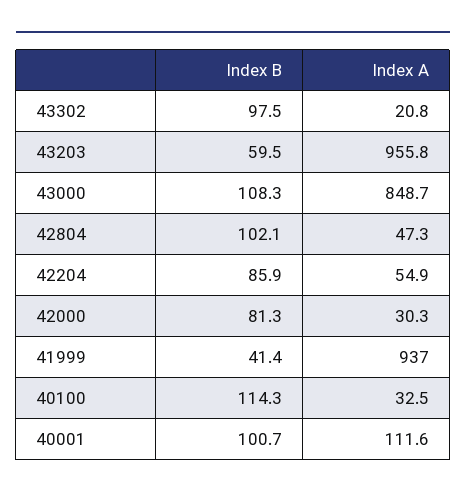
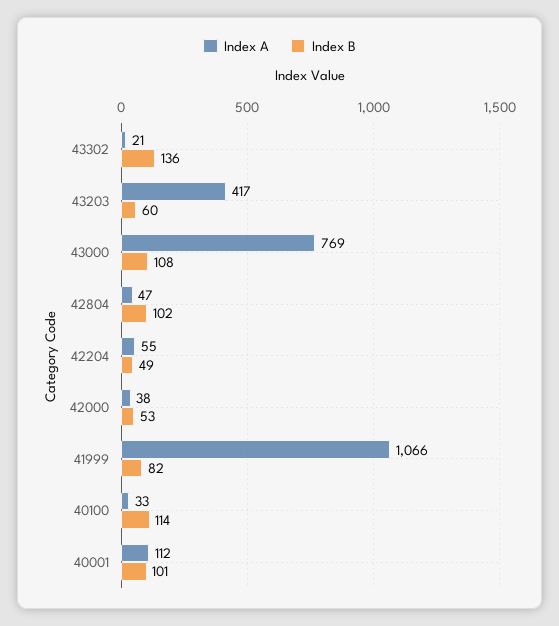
  {
    "Index B": {
-     "43302": 97.5,
+     "43302": 136,
      "43203": 59.5,
      "43000": 108.3,
      "42804": 102.1,
-     "42204": 85.9,
+     "42204": 49,
-     "42000": 81.3,
+     "42000": 53,
-     "41999": 41.4,
+     "41999": 82,
      "40100": 114.3,
      "40001": 100.7
    },
    "Index A": {
      "43302": 20.8,
-     "43203": 955.8,
+     "43203": 417,
-     "43000": 848.7,
+     "43000": 769,
      "42804": 47.3,
      "42204": 54.9,
-     "42000": 30.3,
+     "42000": 38,
-     "41999": 937,
+     "41999": 1066,
      "40100": 32.5,
      "40001": 111.6
    }
  }

